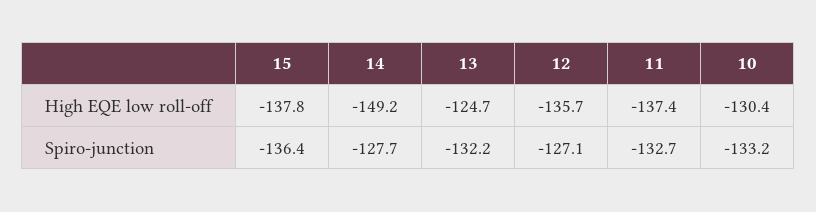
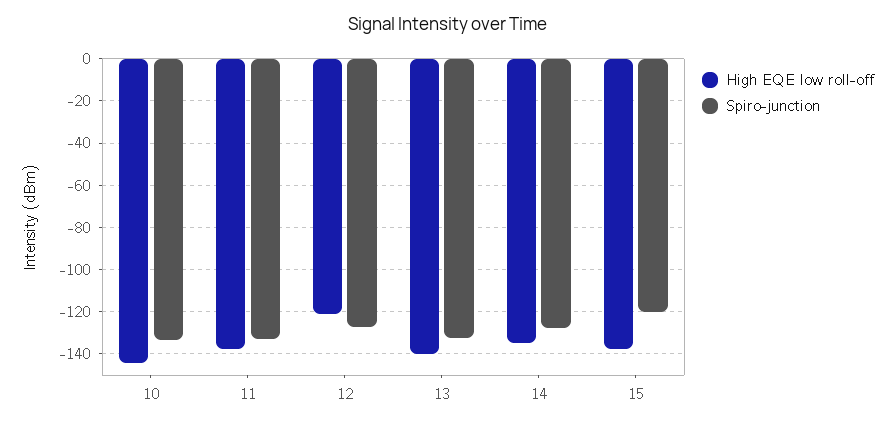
  {
    "High EQE low roll-off": {
      "15": -137.8,
-     "14": -149.2,
+     "14": -135,
-     "13": -124.7,
+     "13": -140,
-     "12": -135.7,
+     "12": -120,
      "11": -137.4,
-     "10": -130.4
+     "10": -145
    },
    "Spiro-junction": {
-     "15": -136.4,
+     "15": -120,
      "14": -127.7,
      "13": -132.2,
      "12": -127.1,
      "11": -132.7,
      "10": -133.2
    }
  }

